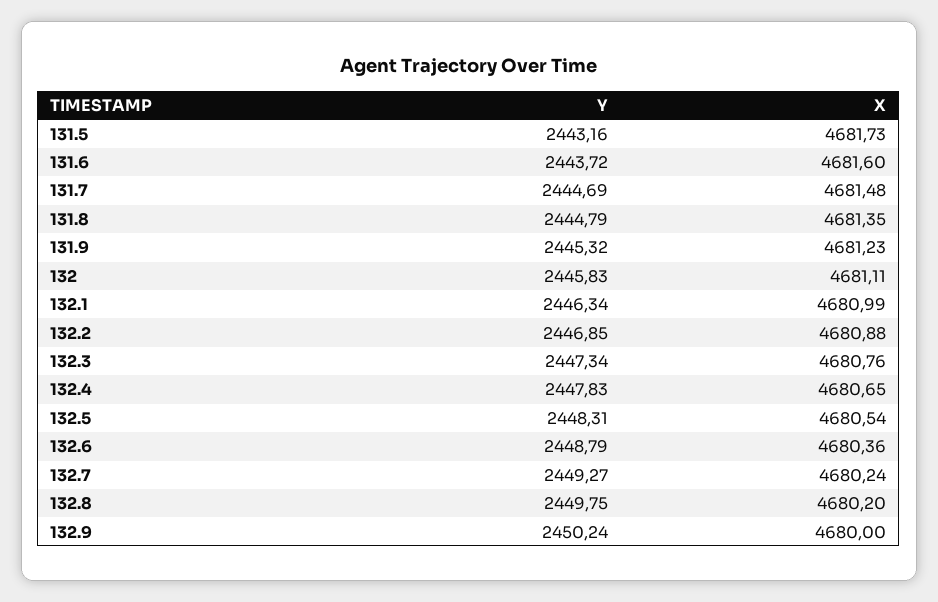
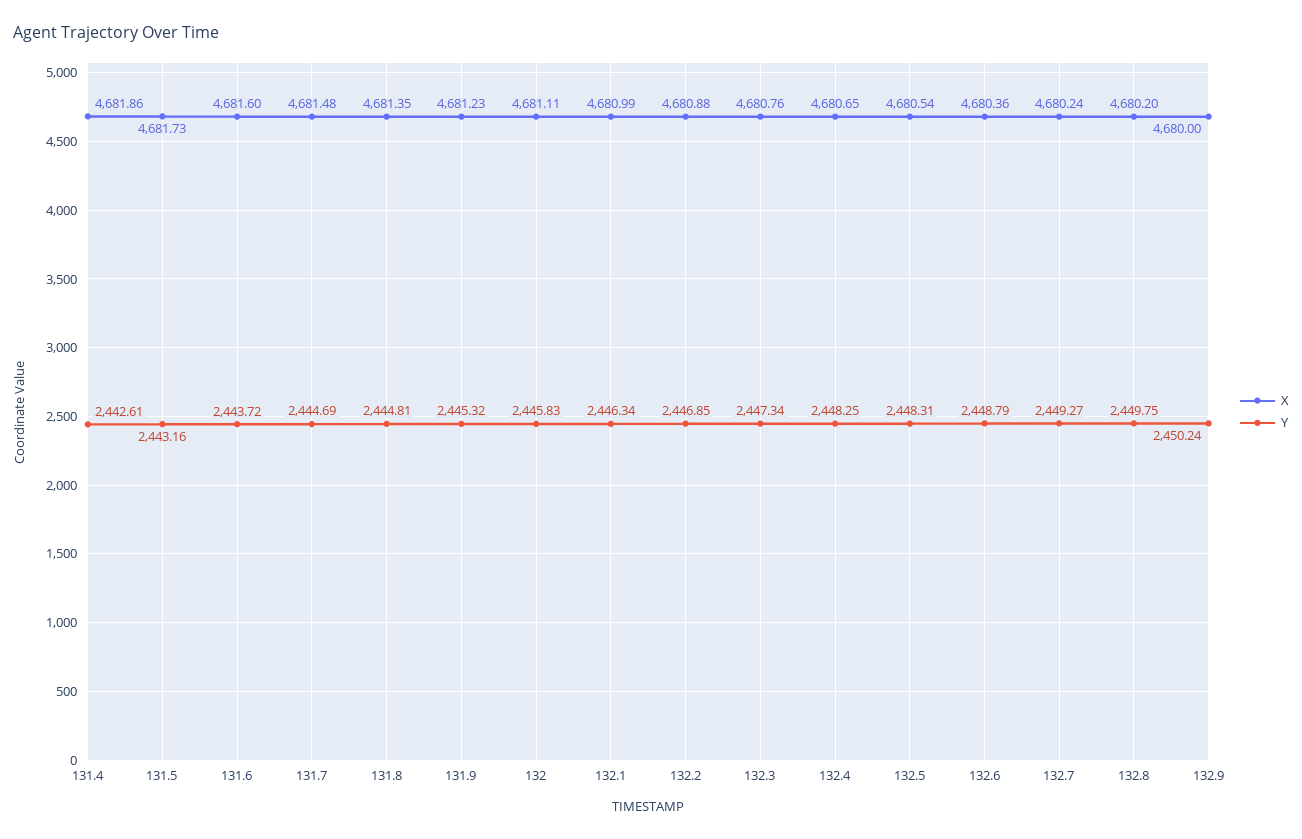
  {
    "Y": {
      "131.5": 2443.16,
      "131.6": 2443.72,
      "131.7": 2444.69,
-     "131.8": 2444.79,
+     "131.8": 2444.81,
      "131.9": 2445.32,
      "132": 2445.83,
      "132.1": 2446.34,
      "132.2": 2446.85,
      "132.3": 2447.34,
-     "132.4": 2447.83,
+     "132.4": 2448.25,
      "132.5": 2448.31,
      "132.6": 2448.79,
      "132.7": 2449.27,
      "132.8": 2449.75,
-     "132.9": 2450.24
+     "132.9": 2450.24,
+     "131.4": 2442.61
    },
    "X": {
      "131.5": 4681.73,
      "131.6": 4681.6,
      "131.7": 4681.48,
      "131.8": 4681.35,
      "131.9": 4681.23,
      "132": 4681.11,
      "132.1": 4680.99,
      "132.2": 4680.88,
      "132.3": 4680.76,
      "132.4": 4680.65,
      "132.5": 4680.54,
      "132.6": 4680.36,
      "132.7": 4680.24,
      "132.8": 4680.2,
-     "132.9": 4680
+     "132.9": 4680,
+     "131.4": 4681.86
    }
  }

